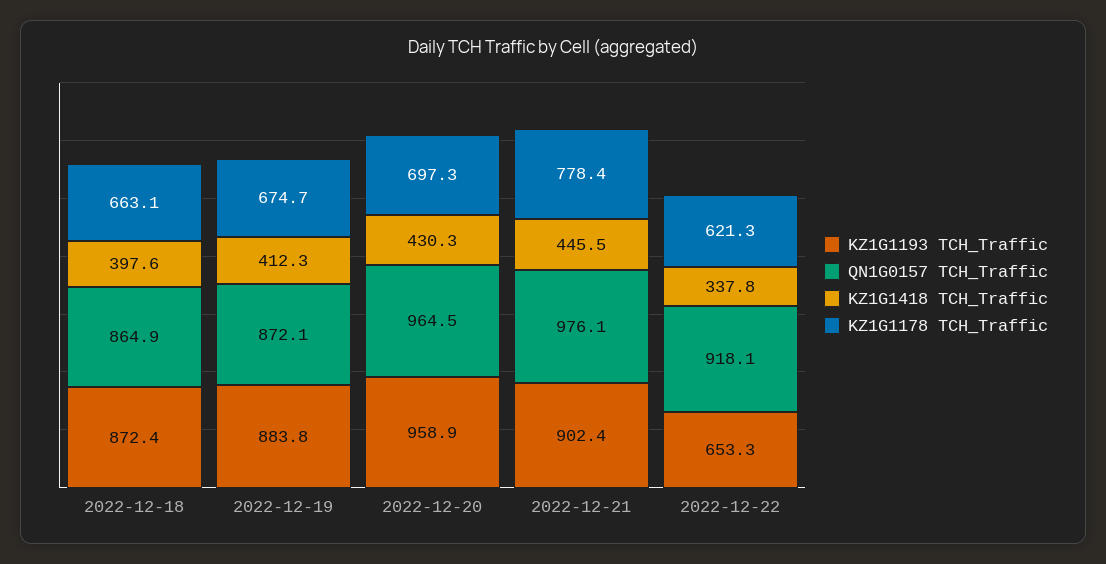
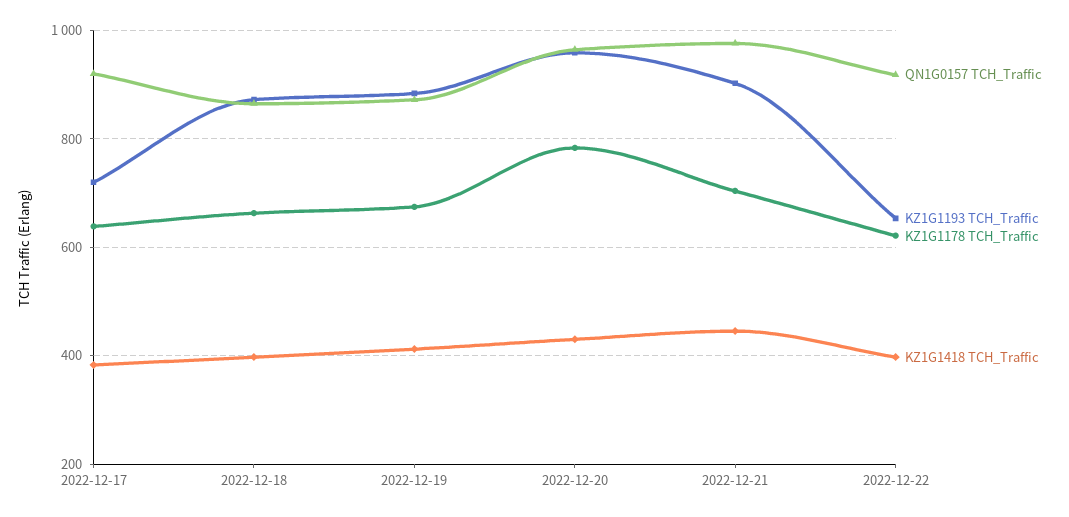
  {
    "KZ1G1193 TCH_Traffic": {
      "2022-12-18": 872.4,
      "2022-12-19": 883.8,
      "2022-12-20": 958.9,
      "2022-12-21": 902.4,
-     "2022-12-22": 653.3
+     "2022-12-22": 653.3,
+     "2022-12-17": 720
    },
    "QN1G0157 TCH_Traffic": {
      "2022-12-18": 864.9,
      "2022-12-19": 872.1,
      "2022-12-20": 964.5,
      "2022-12-21": 976.1,
-     "2022-12-22": 918.1
+     "2022-12-22": 918.1,
+     "2022-12-17": 920
    },
    "KZ1G1418 TCH_Traffic": {
      "2022-12-18": 397.6,
      "2022-12-19": 412.3,
      "2022-12-20": 430.3,
      "2022-12-21": 445.5,
-     "2022-12-22": 337.8
+     "2022-12-22": 400,
+     "2022-12-17": 380
    },
    "KZ1G1178 TCH_Traffic": {
      "2022-12-18": 663.1,
      "2022-12-19": 674.7,
-     "2022-12-20": 697.3,
+     "2022-12-20": 780,
-     "2022-12-21": 778.4,
+     "2022-12-21": 700,
-     "2022-12-22": 621.3
+     "2022-12-22": 621.3,
+     "2022-12-17": 640
    }
  }

